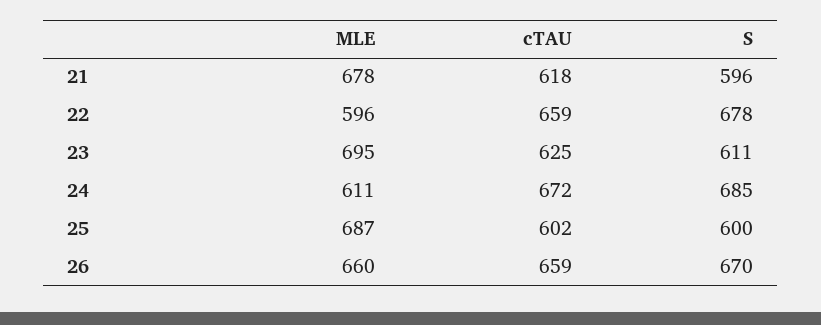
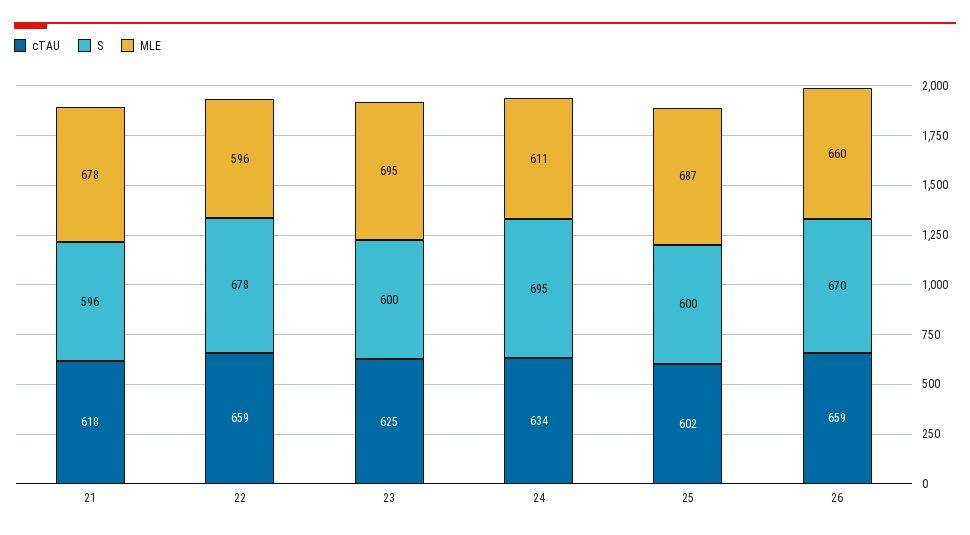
  {
    "MLE": {
      "21": 678,
      "22": 596,
      "23": 695,
      "24": 611,
      "25": 687,
      "26": 660
    },
    "cTAU": {
      "21": 618,
      "22": 659,
      "23": 625,
-     "24": 672,
+     "24": 634,
      "25": 602,
      "26": 659
    },
    "S": {
      "21": 596,
      "22": 678,
-     "23": 611,
+     "23": 600,
-     "24": 685,
+     "24": 695,
      "25": 600,
      "26": 670
    }
  }

